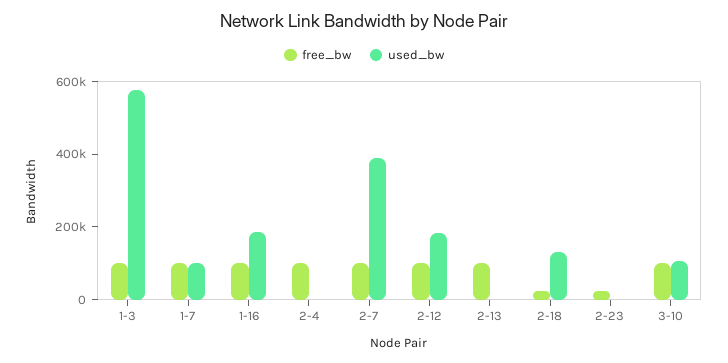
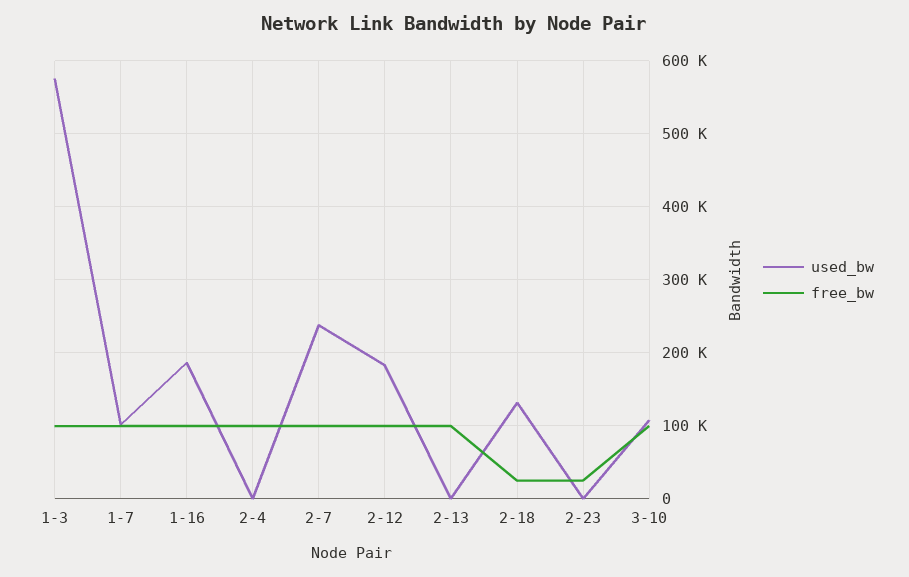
  {
    "free_bw": {
      "1-3": 100000,
      "1-7": 100000,
      "1-16": 100000,
      "2-4": 100000,
      "2-7": 100000,
      "2-12": 100000,
      "2-13": 100000,
      "2-18": 20000,
      "2-23": 30000,
      "3-10": 100000
    },
    "used_bw": {
      "1-3": 580000,
      "1-7": 100000,
      "1-16": 190000,
      "2-4": 0,
-     "2-7": 400000,
+     "2-7": 240000,
      "2-12": 180000,
      "2-13": 0,
      "2-18": 130000,
      "2-23": 0,
      "3-10": 110000
    }
  }

